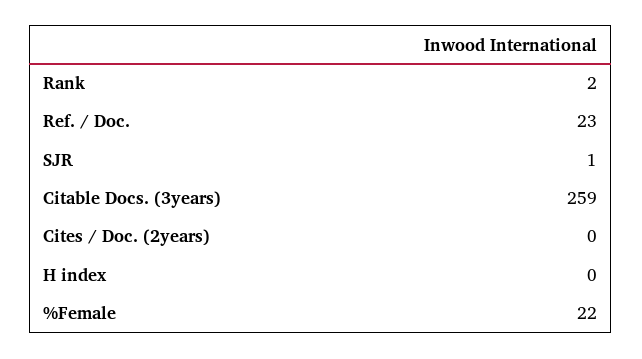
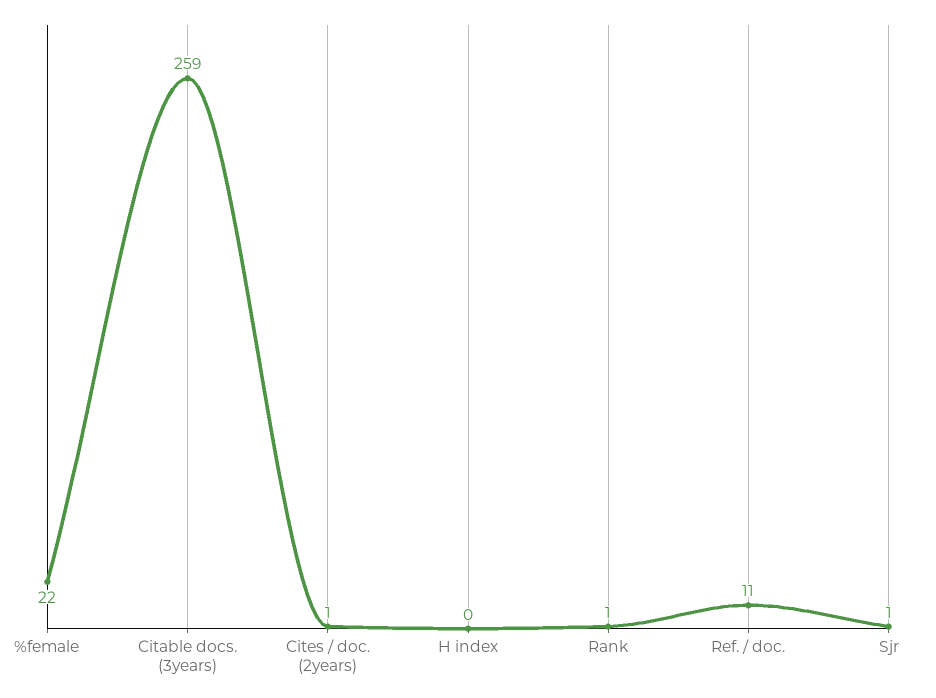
  {
-   "Rank": 2,
+   "Rank": 1,
-   "Ref. / Doc.": 23,
+   "Ref. / Doc.": 11,
    "SJR": 1,
    "Citable Docs. (3years)": 259,
-   "Cites / Doc. (2years)": 0,
+   "Cites / Doc. (2years)": 1,
    "H index": 0,
    "%Female": 22
  }

